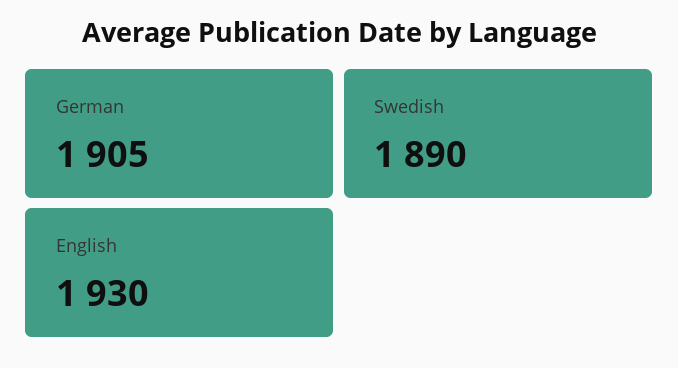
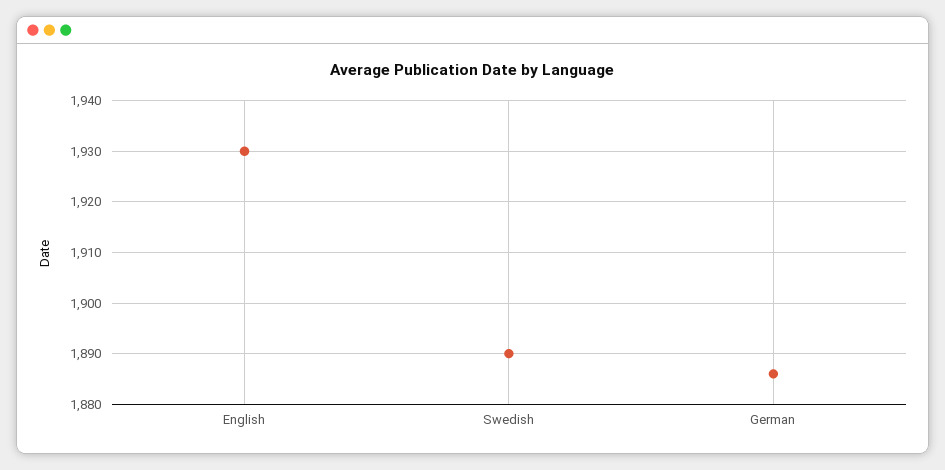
  {
-   "German": 1905,
+   "German": 1885,
    "Swedish": 1890,
    "English": 1930
  }

